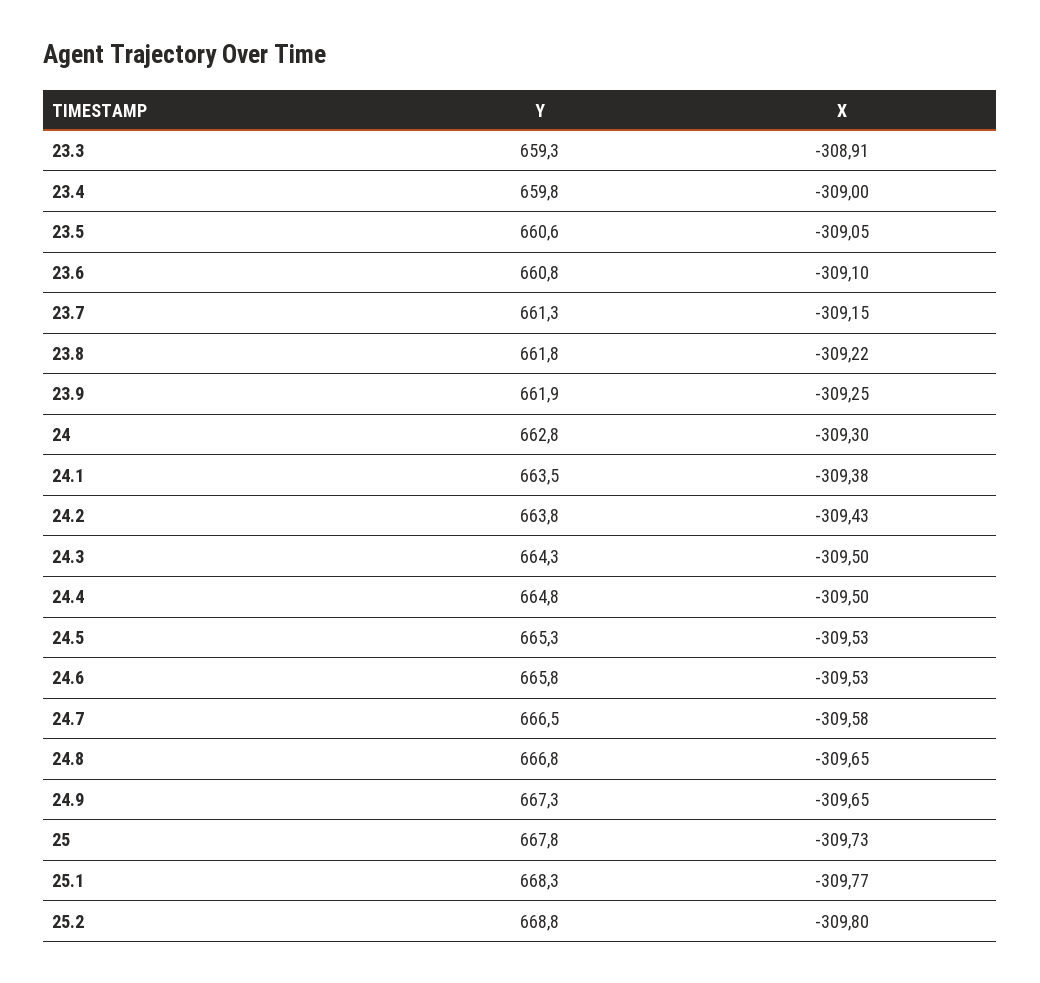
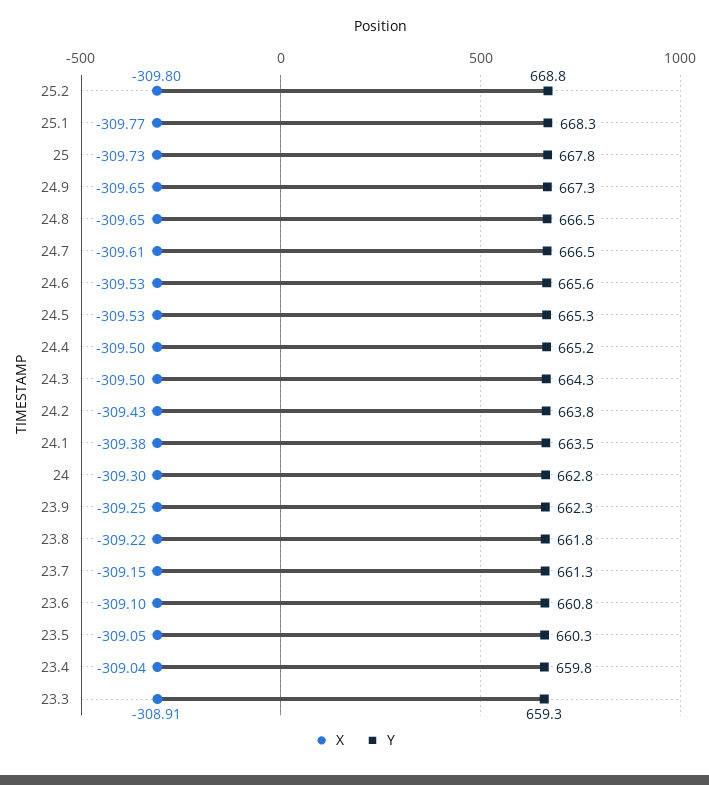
  {
    "Y": {
      "23.3": 659.3,
      "23.4": 659.8,
-     "23.5": 660.6,
+     "23.5": 660.3,
      "23.6": 660.8,
      "23.7": 661.3,
      "23.8": 661.8,
-     "23.9": 661.9,
+     "23.9": 662.3,
      "24": 662.8,
      "24.1": 663.5,
      "24.2": 663.8,
      "24.3": 664.3,
-     "24.4": 664.8,
+     "24.4": 665.2,
      "24.5": 665.3,
-     "24.6": 665.8,
+     "24.6": 665.6,
      "24.7": 666.5,
-     "24.8": 666.8,
+     "24.8": 666.5,
      "24.9": 667.3,
      "25": 667.8,
      "25.1": 668.3,
      "25.2": 668.8
    },
    "X": {
      "23.3": -308.91,
-     "23.4": -309,
+     "23.4": -309.04,
      "23.5": -309.05,
      "23.6": -309.1,
      "23.7": -309.15,
      "23.8": -309.22,
      "23.9": -309.25,
      "24": -309.3,
      "24.1": -309.38,
      "24.2": -309.43,
      "24.3": -309.5,
      "24.4": -309.5,
      "24.5": -309.53,
      "24.6": -309.53,
-     "24.7": -309.58,
+     "24.7": -309.61,
      "24.8": -309.65,
      "24.9": -309.65,
      "25": -309.73,
      "25.1": -309.77,
      "25.2": -309.8
    }
  }

